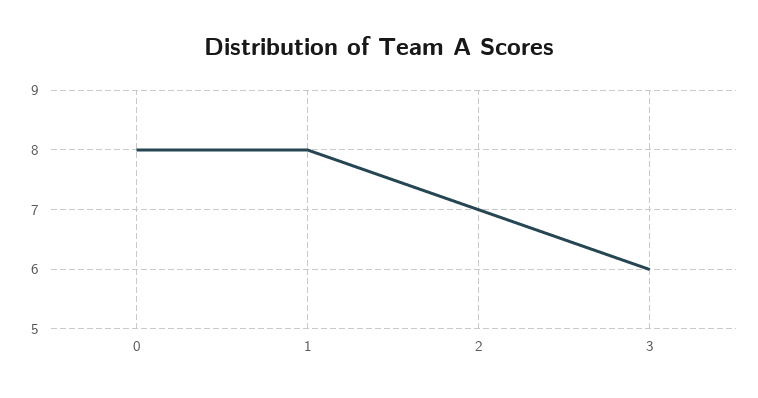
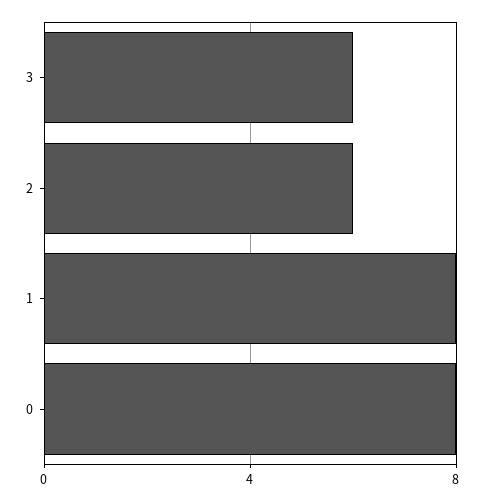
  {
    "0": 8,
    "1": 8,
-   "2": 7,
+   "2": 6,
    "3": 6
  }

